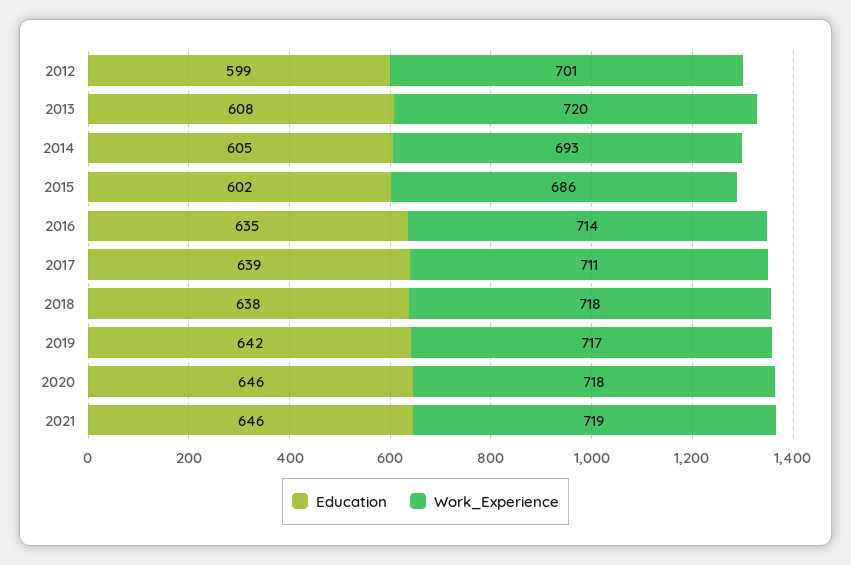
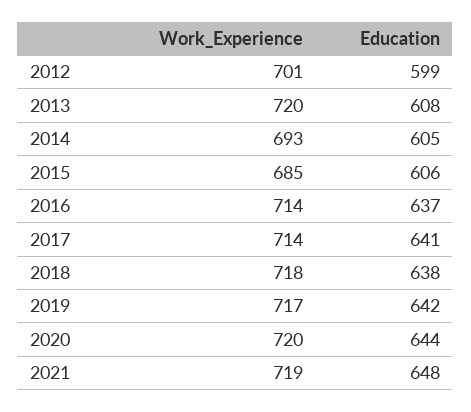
  {
    "Education": {
      "2012": 599,
      "2013": 608,
      "2014": 605,
-     "2015": 602,
+     "2015": 606,
-     "2016": 635,
+     "2016": 637,
-     "2017": 639,
+     "2017": 641,
      "2018": 638,
      "2019": 642,
-     "2020": 646,
+     "2020": 644,
-     "2021": 646
+     "2021": 648
    },
    "Work_Experience": {
      "2012": 701,
      "2013": 720,
      "2014": 693,
-     "2015": 686,
+     "2015": 685,
      "2016": 714,
-     "2017": 711,
+     "2017": 714,
      "2018": 718,
      "2019": 717,
-     "2020": 718,
+     "2020": 720,
      "2021": 719
    }
  }

